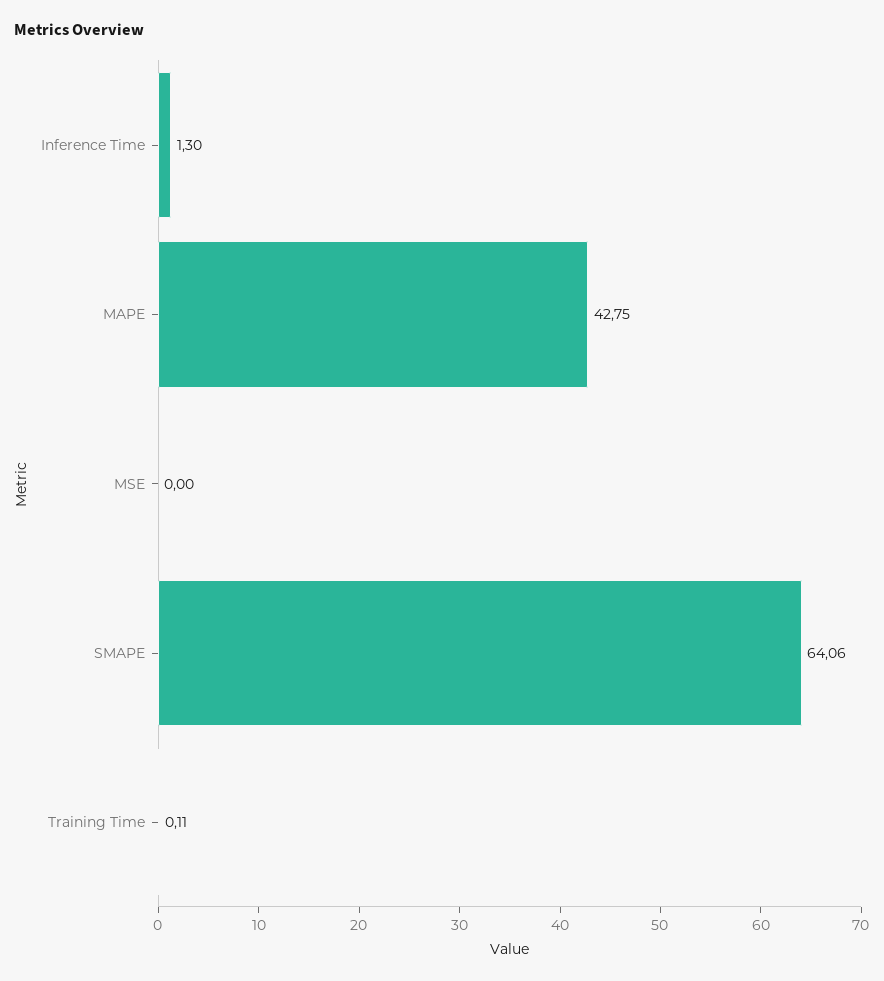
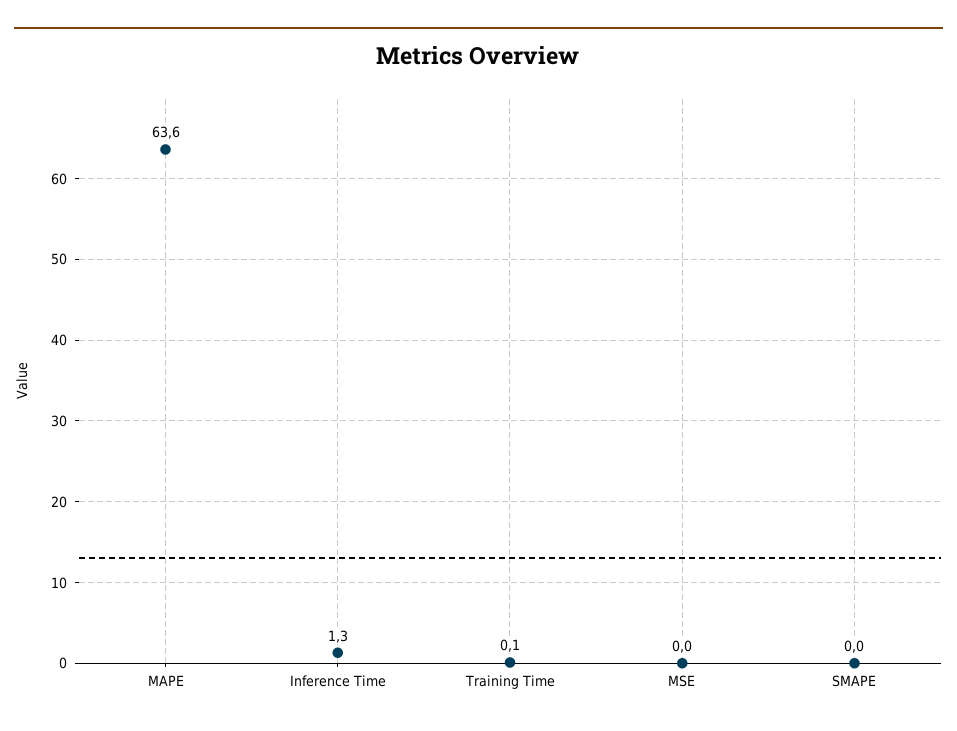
  {
    "Inference Time": 1.3,
-   "MAPE": 42.75,
+   "MAPE": 63.6,
    "MSE": 0,
-   "SMAPE": 64.06,
+   "SMAPE": 0,
    "Training Time": 0.11
  }

